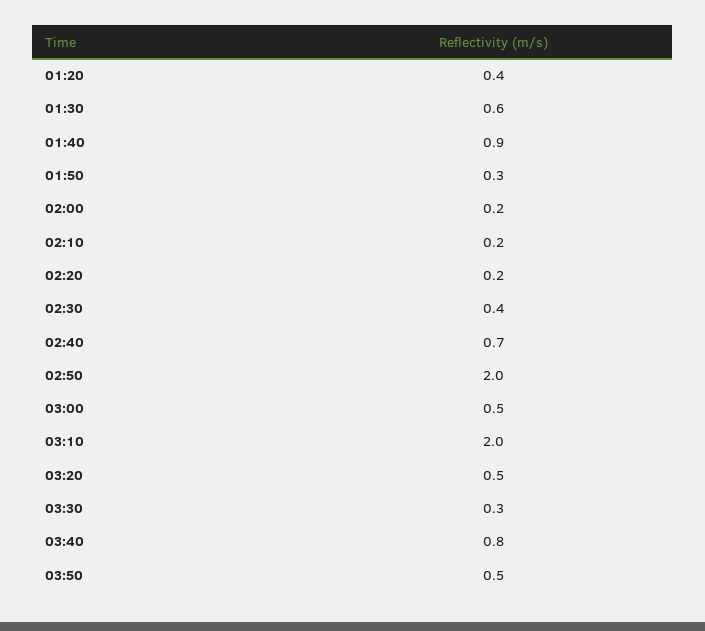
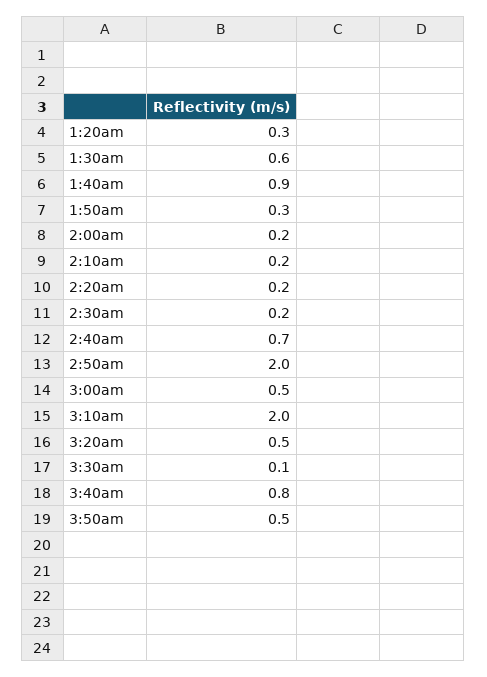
  {
-   "01:20": 0.4,
+   "01:20": 0.3,
    "01:30": 0.6,
    "01:40": 0.9,
    "01:50": 0.3,
    "02:00": 0.2,
    "02:10": 0.2,
    "02:20": 0.2,
-   "02:30": 0.4,
+   "02:30": 0.2,
    "02:40": 0.7,
    "02:50": 2,
    "03:00": 0.5,
    "03:10": 2,
    "03:20": 0.5,
-   "03:30": 0.3,
+   "03:30": 0.1,
    "03:40": 0.8,
    "03:50": 0.5
  }

